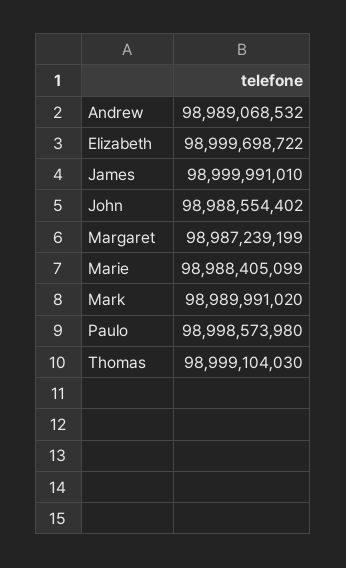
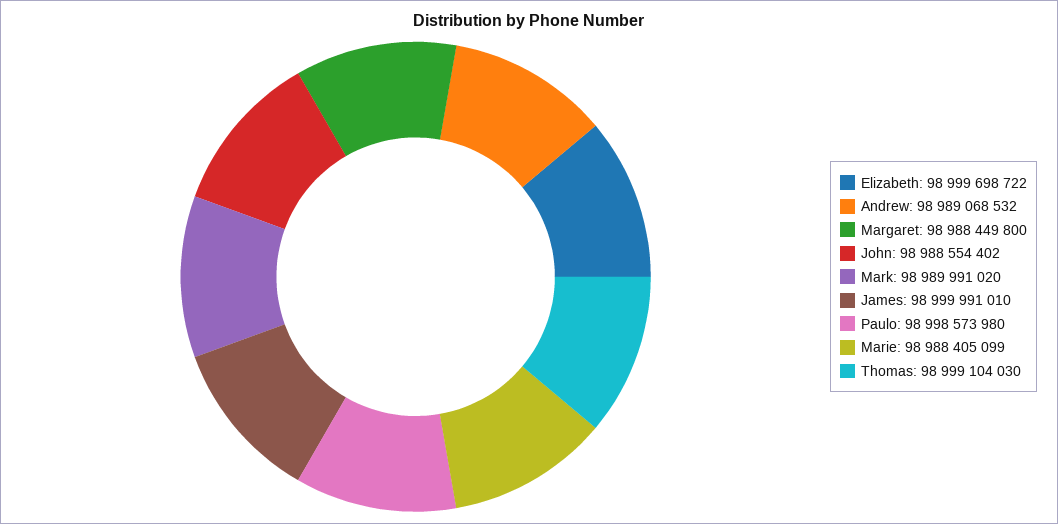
  {
    "Andrew": 98989068532,
    "Elizabeth": 98999698722,
    "James": 98999991010,
    "John": 98988554402,
-   "Margaret": 98987239199,
+   "Margaret": 98988449800,
    "Marie": 98988405099,
    "Mark": 98989991020,
    "Paulo": 98998573980,
    "Thomas": 98999104030
  }

